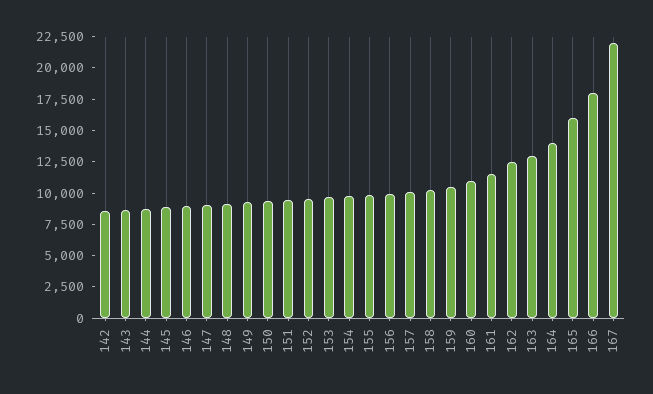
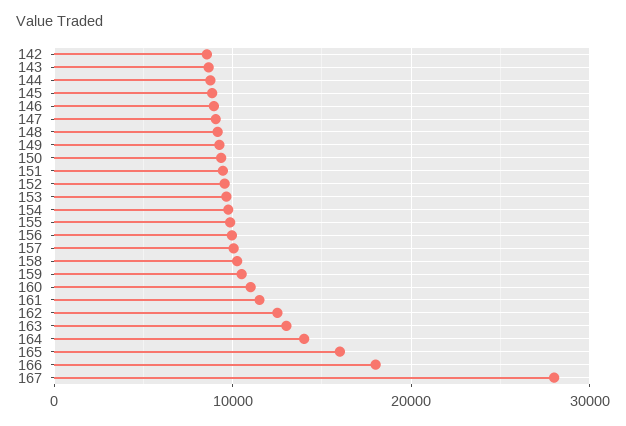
  {
    "142": 9000,
    "143": 9000,
    "144": 9000,
    "145": 9000,
    "146": 9000,
    "147": 9000,
    "148": 9000,
    "149": 9000,
    "150": 9000,
    "151": 9000,
    "152": 10000,
    "153": 10000,
    "154": 10000,
    "155": 10000,
    "156": 10000,
    "157": 10000,
    "158": 10000,
    "159": 11000,
    "160": 11000,
    "161": 12000,
    "162": 13000,
    "163": 13000,
    "164": 14000,
    "165": 16000,
    "166": 18000,
-   "167": 22500
+   "167": 28000
  }

